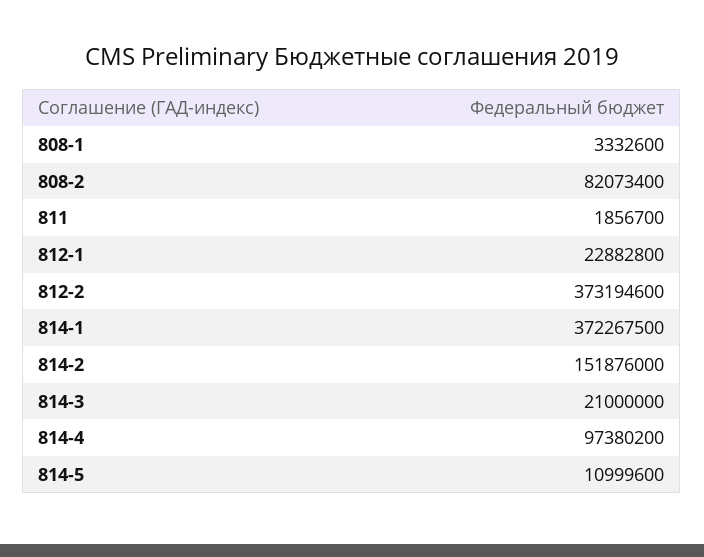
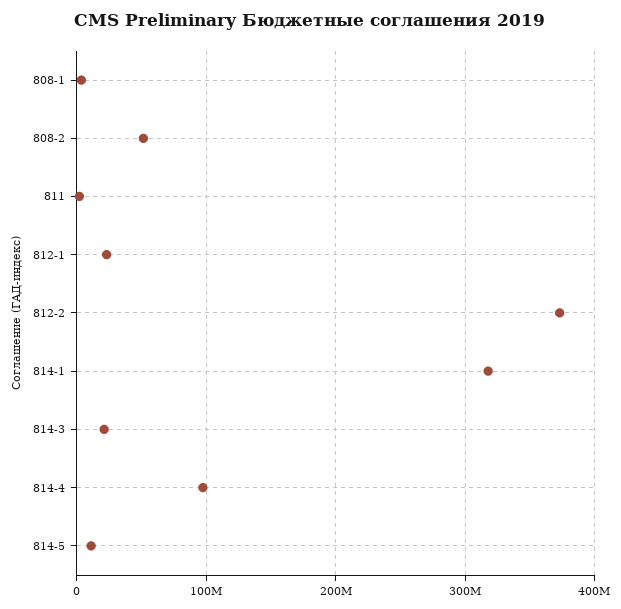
  {
    "808-1": 3332600,
-   "808-2": 82073400,
+   "808-2": 50000000,
    "811": 1856700,
    "812-1": 22882800,
    "812-2": 373194600,
-   "814-1": 372267500,
+   "814-1": 320000000,
-   "814-2": 151876000,
    "814-3": 21000000,
    "814-4": 97380200,
    "814-5": 10999600
  }

